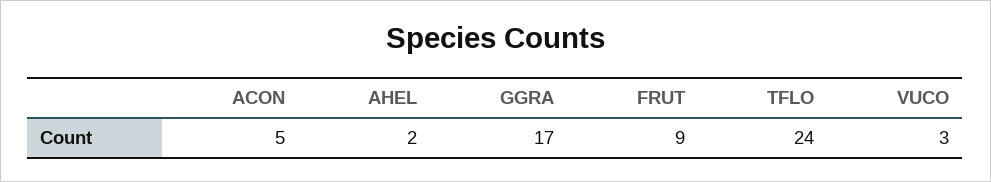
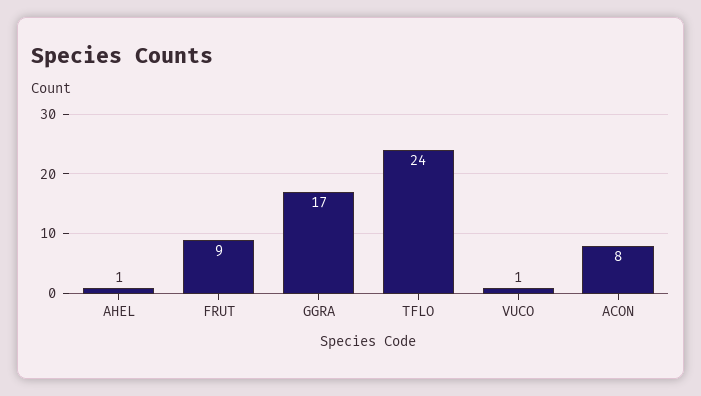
  {
-   "ACON": 5,
+   "ACON": 8,
-   "AHEL": 2,
+   "AHEL": 1,
    "GGRA": 17,
    "FRUT": 9,
    "TFLO": 24,
-   "VUCO": 3
+   "VUCO": 1
  }

